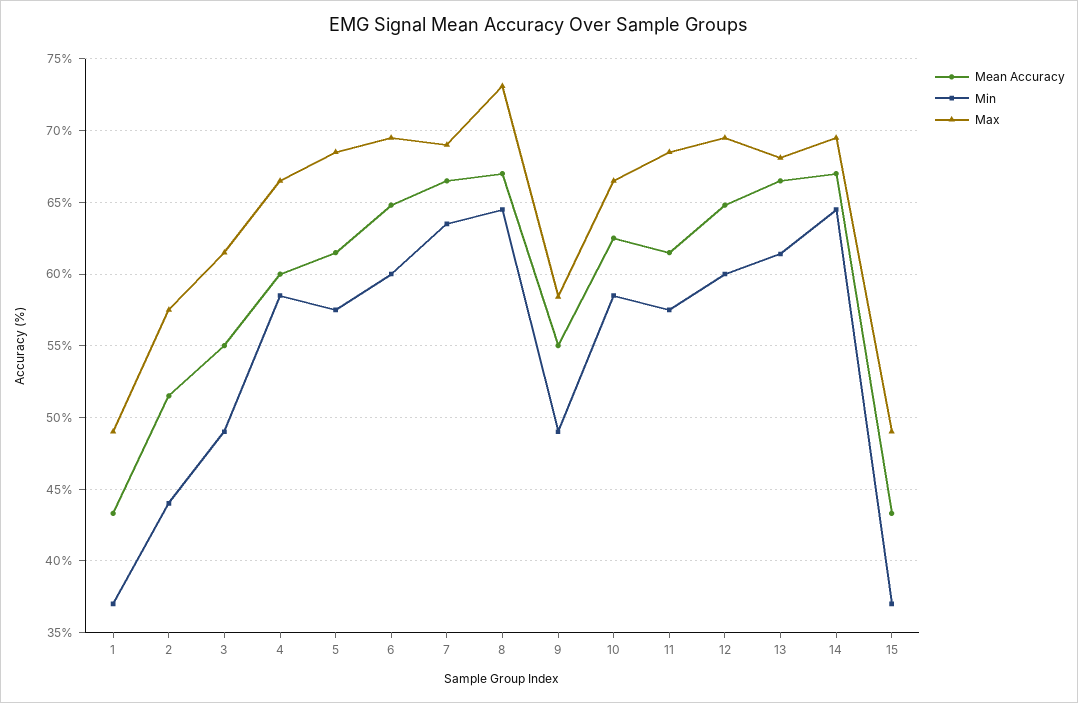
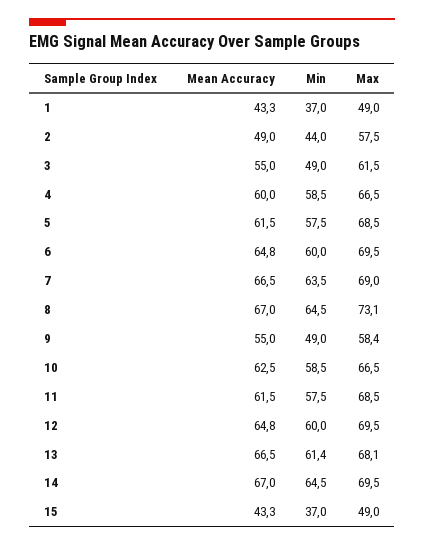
  {
    "Mean Accuracy": {
      "1": 43.3,
-     "2": 51.5,
+     "2": 49,
      "3": 55,
      "4": 60,
      "5": 61.5,
      "6": 64.8,
      "7": 66.5,
      "8": 67,
      "9": 55,
      "10": 62.5,
      "11": 61.5,
      "12": 64.8,
      "13": 66.5,
      "14": 67,
      "15": 43.3
    },
    "Min": {
      "1": 37,
      "2": 44,
      "3": 49,
      "4": 58.5,
      "5": 57.5,
      "6": 60,
      "7": 63.5,
      "8": 64.5,
      "9": 49,
      "10": 58.5,
      "11": 57.5,
      "12": 60,
      "13": 61.4,
      "14": 64.5,
      "15": 37
    },
    "Max": {
      "1": 49,
      "2": 57.5,
      "3": 61.5,
      "4": 66.5,
      "5": 68.5,
      "6": 69.5,
      "7": 69,
      "8": 73.1,
      "9": 58.4,
      "10": 66.5,
      "11": 68.5,
      "12": 69.5,
      "13": 68.1,
      "14": 69.5,
      "15": 49
    }
  }

